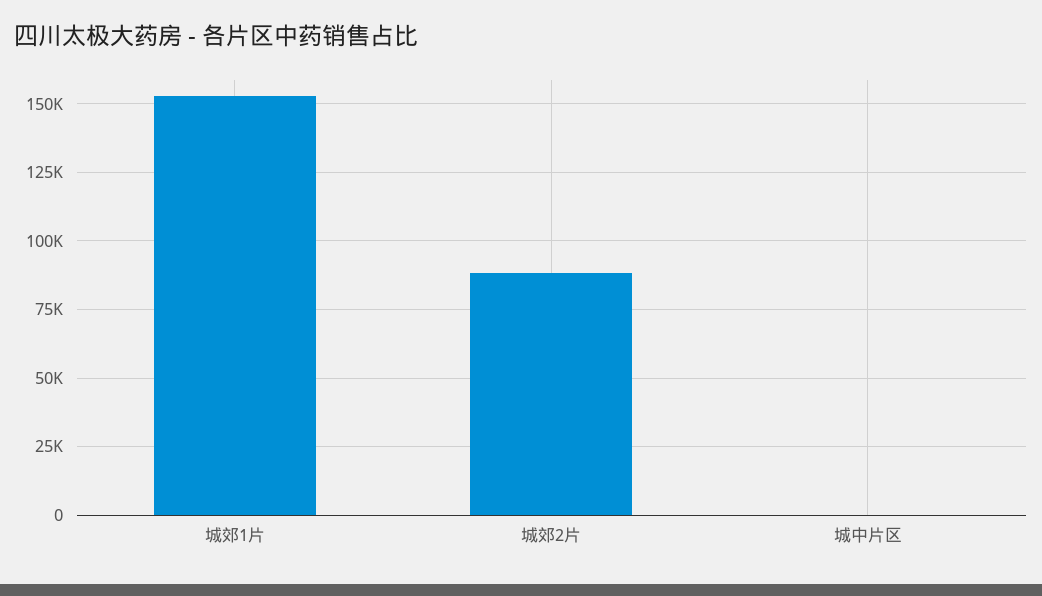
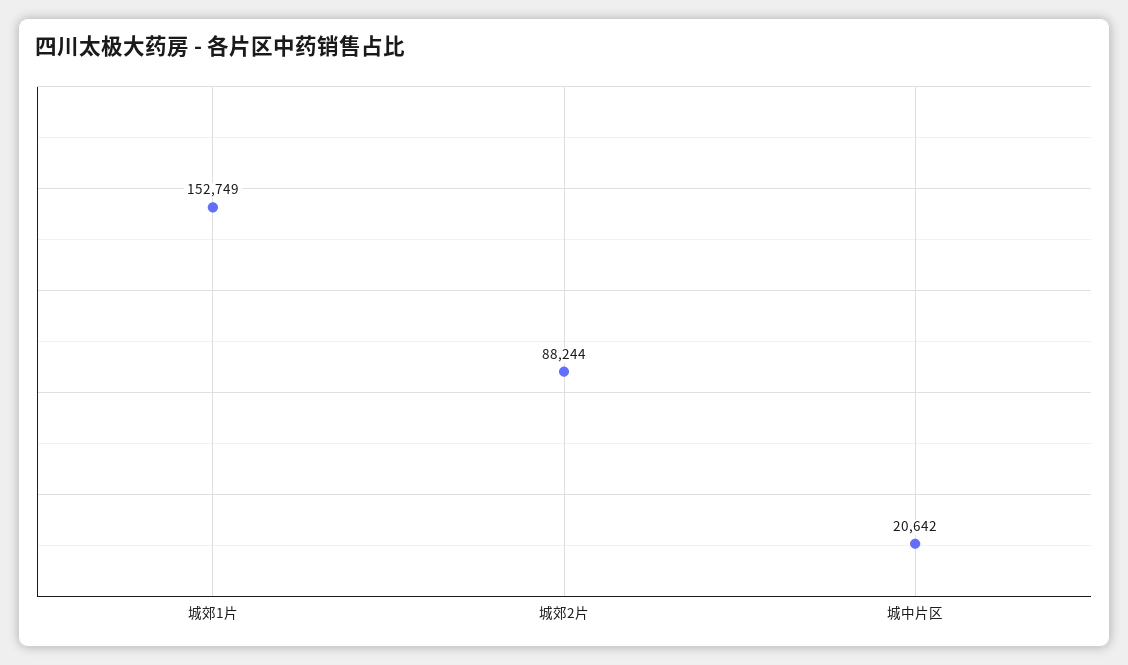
  {
    "城郊1片": 152749,
    "城郊2片": 88244,
-   "城中片区": 0
+   "城中片区": 20642
  }

